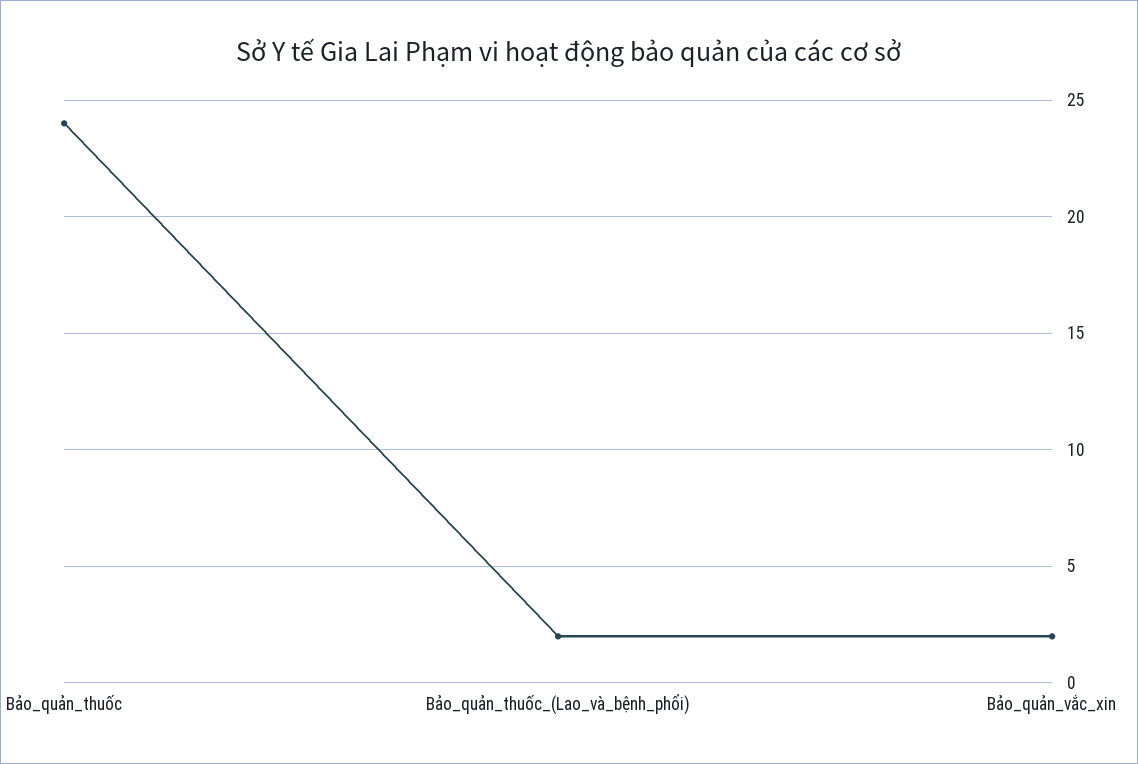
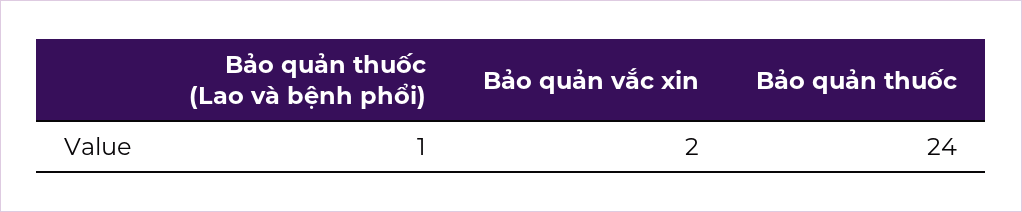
  {
    "Bảo_quản_thuốc": 24,
-   "Bảo_quản_thuốc_(Lao_và_bệnh_phổi)": 2,
+   "Bảo_quản_thuốc_(Lao_và_bệnh_phổi)": 1,
    "Bảo_quản_vắc_xin": 2
  }

